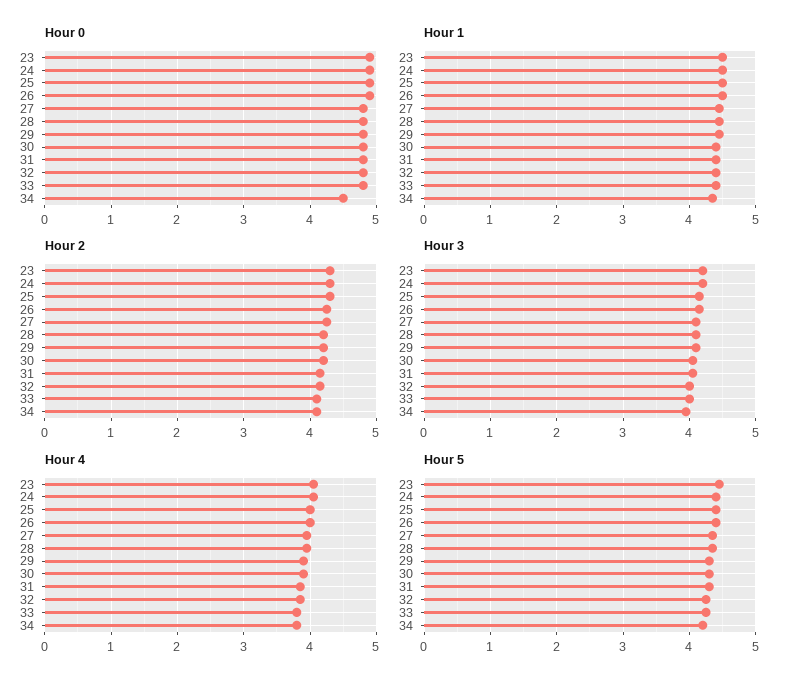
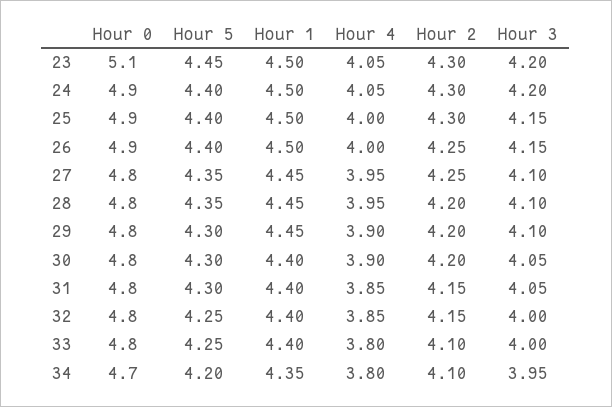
  {
    "Hour 0": {
-     "23": 4.9,
+     "23": 5.1,
      "24": 4.9,
      "25": 4.9,
      "26": 4.9,
      "27": 4.8,
      "28": 4.8,
      "29": 4.8,
      "30": 4.8,
      "31": 4.8,
      "32": 4.8,
      "33": 4.8,
-     "34": 4.5
+     "34": 4.7
    },
    "Hour 1": {
      "23": 4.5,
      "24": 4.5,
      "25": 4.5,
      "26": 4.5,
      "27": 4.45,
      "28": 4.45,
      "29": 4.45,
      "30": 4.4,
      "31": 4.4,
      "32": 4.4,
      "33": 4.4,
      "34": 4.35
    },
    "Hour 2": {
      "23": 4.3,
      "24": 4.3,
      "25": 4.3,
      "26": 4.25,
      "27": 4.25,
      "28": 4.2,
      "29": 4.2,
      "30": 4.2,
      "31": 4.15,
      "32": 4.15,
      "33": 4.1,
      "34": 4.1
    },
    "Hour 3": {
      "23": 4.2,
      "24": 4.2,
      "25": 4.15,
      "26": 4.15,
      "27": 4.1,
      "28": 4.1,
      "29": 4.1,
      "30": 4.05,
      "31": 4.05,
      "32": 4,
      "33": 4,
      "34": 3.95
    },
    "Hour 4": {
      "23": 4.05,
      "24": 4.05,
      "25": 4,
      "26": 4,
      "27": 3.95,
      "28": 3.95,
      "29": 3.9,
      "30": 3.9,
      "31": 3.85,
      "32": 3.85,
      "33": 3.8,
      "34": 3.8
    },
    "Hour 5": {
      "23": 4.45,
      "24": 4.4,
      "25": 4.4,
      "26": 4.4,
      "27": 4.35,
      "28": 4.35,
      "29": 4.3,
      "30": 4.3,
      "31": 4.3,
      "32": 4.25,
      "33": 4.25,
      "34": 4.2
    }
  }

